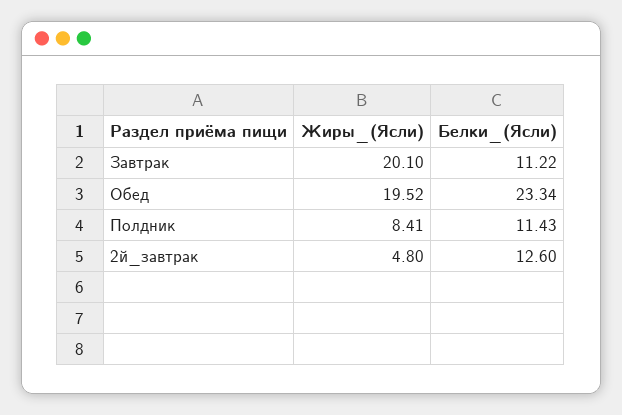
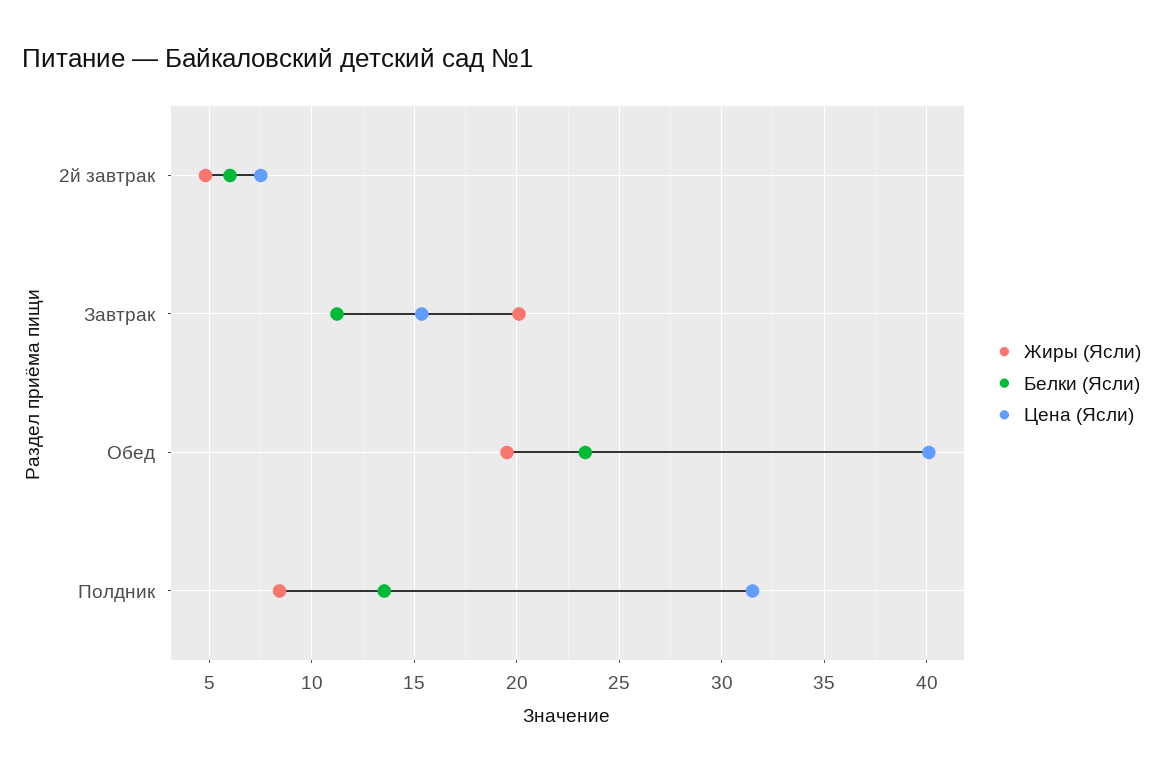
  {
    "Жиры_(Ясли)": {
      "Завтрак": 20.1,
      "Обед": 19.52,
      "Полдник": 8.41,
      "2й_завтрак": 4.8
    },
    "Белки_(Ясли)": {
      "Завтрак": 11.22,
      "Обед": 23.34,
-     "Полдник": 11.43,
+     "Полдник": 13.5,
-     "2й_завтрак": 12.6
+     "2й_завтрак": 6
-   }
+   },
+   "Цена (Ясли)": {
+     "2й_завтрак": 7.5,
+     "Завтрак": 15.5,
+     "Обед": 40,
+     "Полдник": 31.5
+   }
  }

